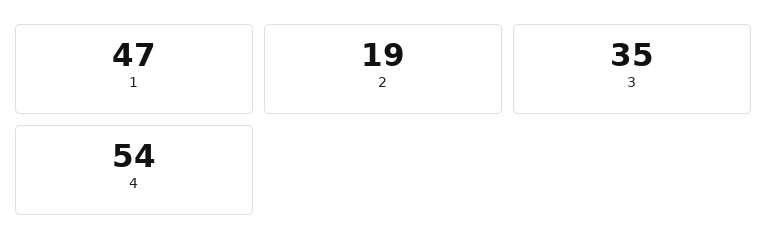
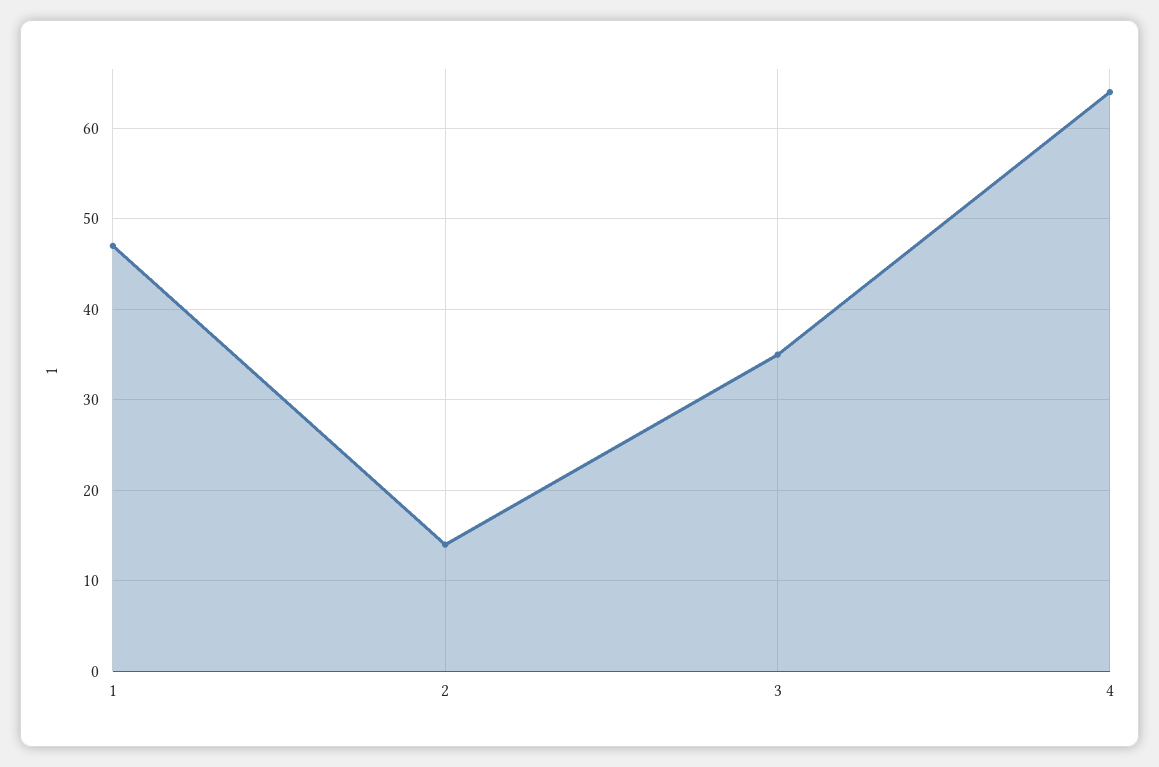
  {
    "1": 47,
-   "2": 19,
+   "2": 14,
    "3": 35,
-   "4": 54
+   "4": 64
  }

